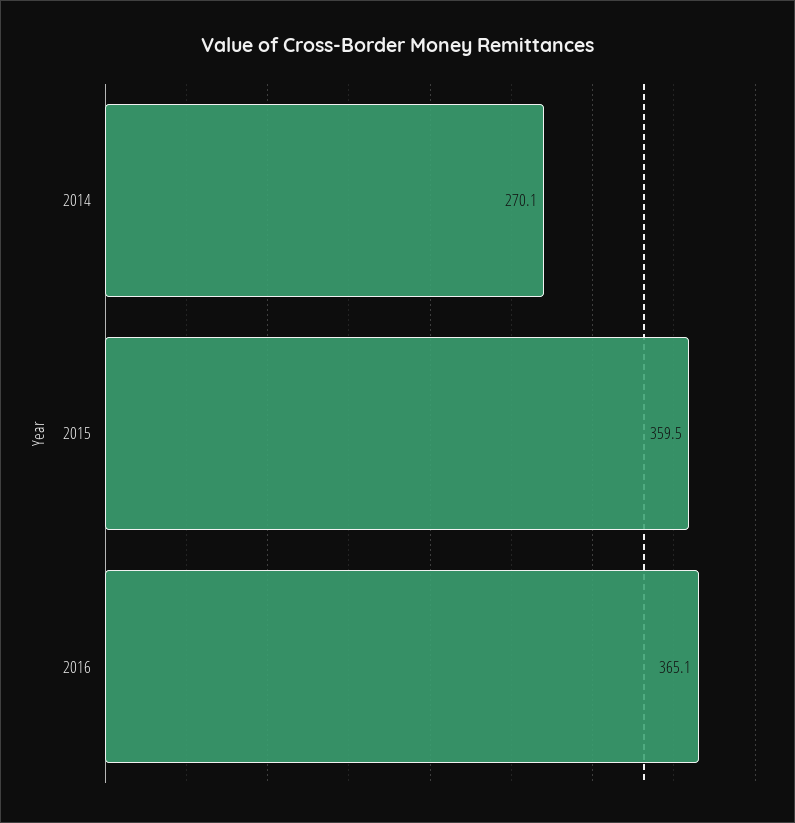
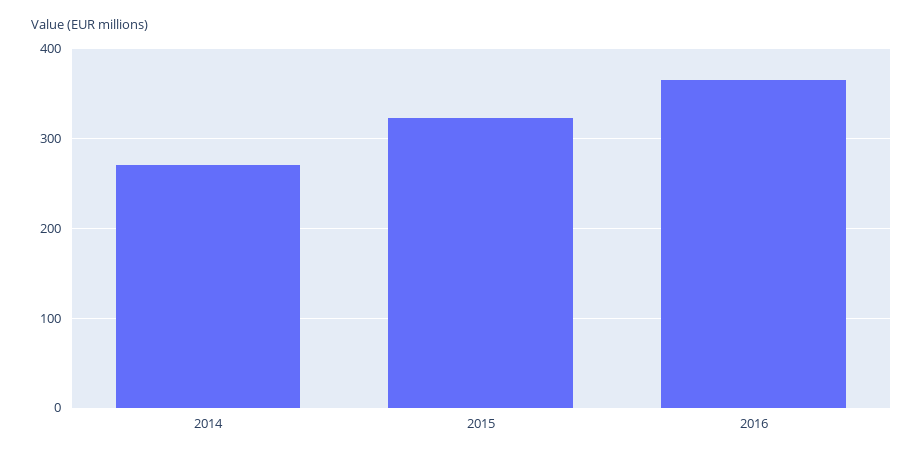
  {
    "2014": 270.1,
-   "2015": 359.5,
+   "2015": 320,
    "2016": 365.1
  }

